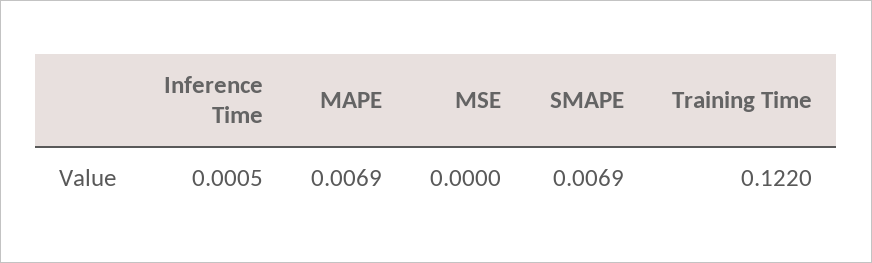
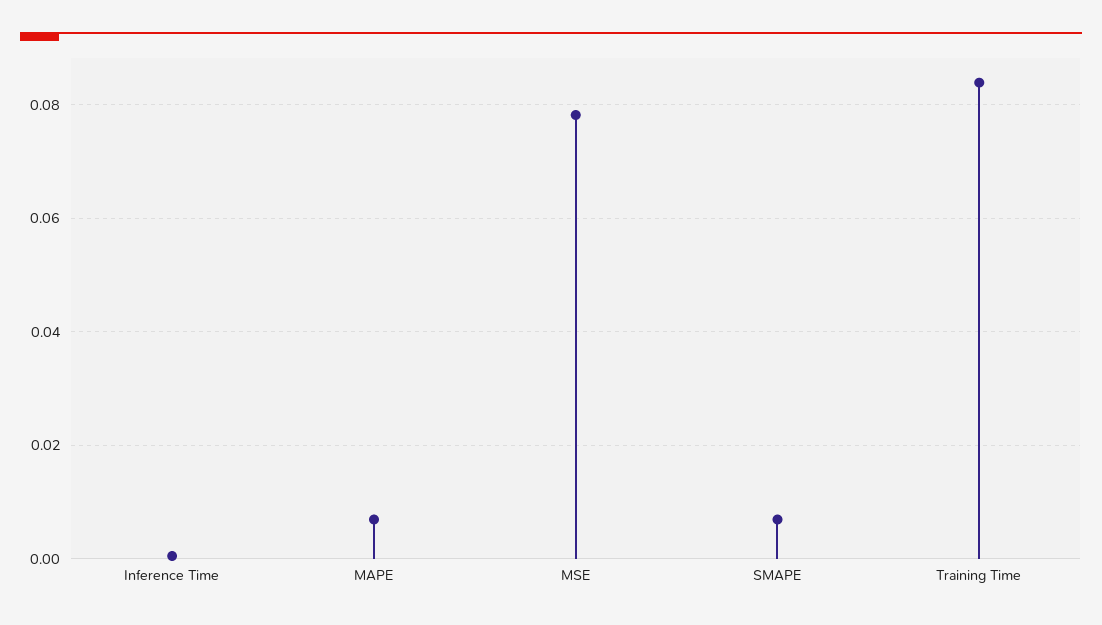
  {
    "Inference Time": 0.0005,
    "MAPE": 0.0069,
-   "MSE": 0,
+   "MSE": 0.078,
    "SMAPE": 0.0069,
-   "Training Time": 0.122
+   "Training Time": 0.084
  }

